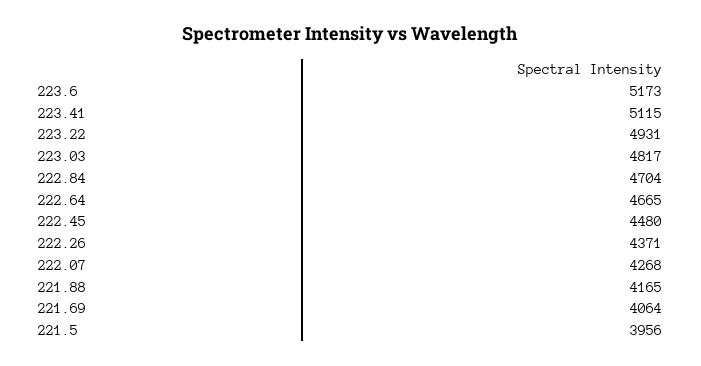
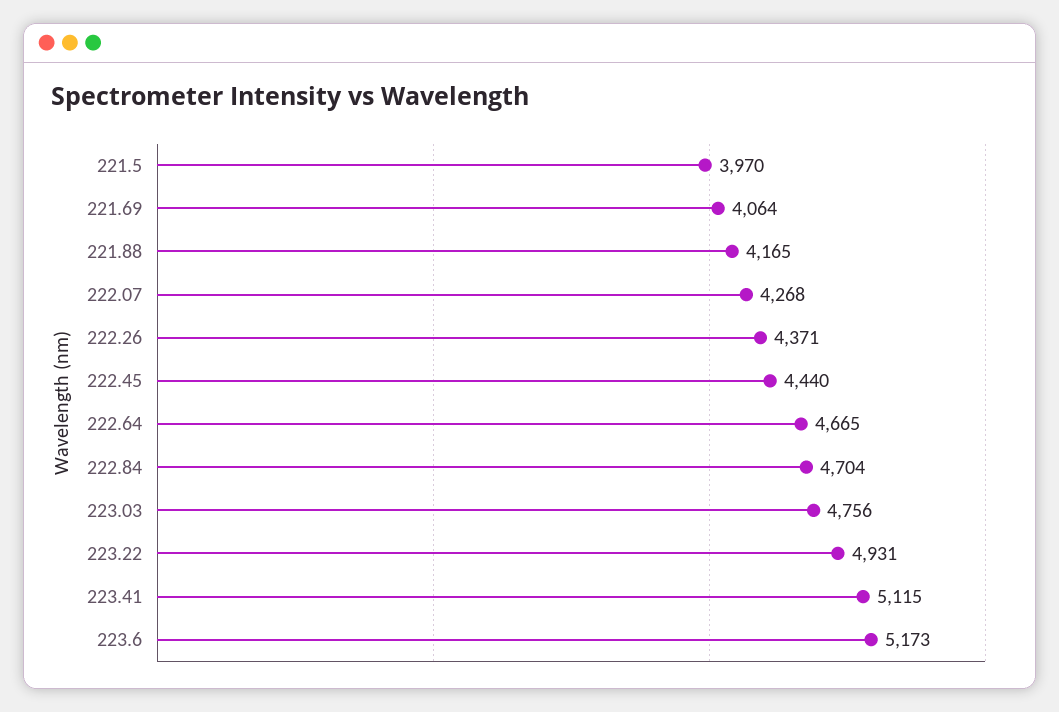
  {
    "223.6": 5173,
    "223.41": 5115,
    "223.22": 4931,
-   "223.03": 4817,
+   "223.03": 4756,
    "222.84": 4704,
    "222.64": 4665,
-   "222.45": 4480,
+   "222.45": 4440,
    "222.26": 4371,
    "222.07": 4268,
    "221.88": 4165,
    "221.69": 4064,
-   "221.5": 3956
+   "221.5": 3970
  }

